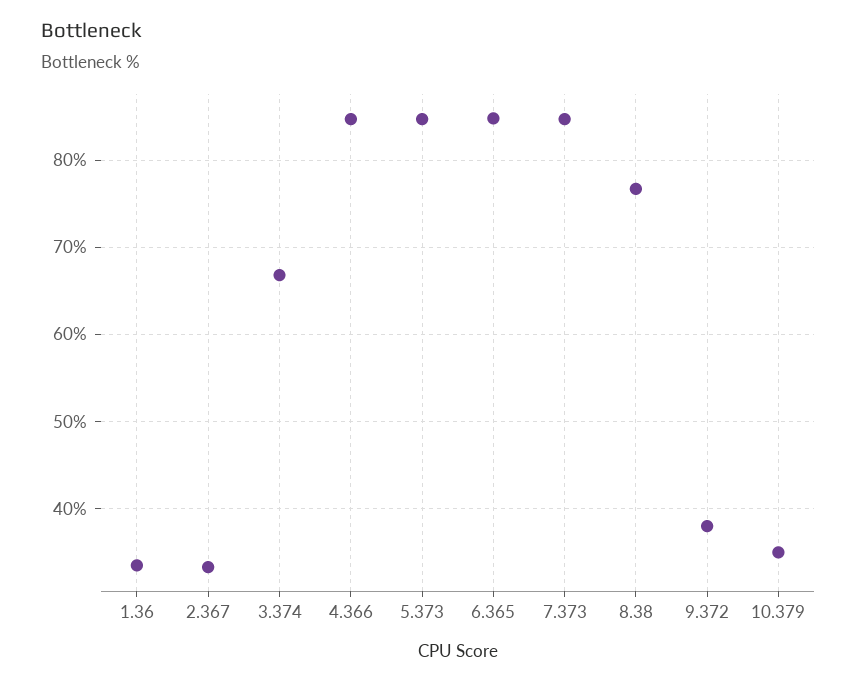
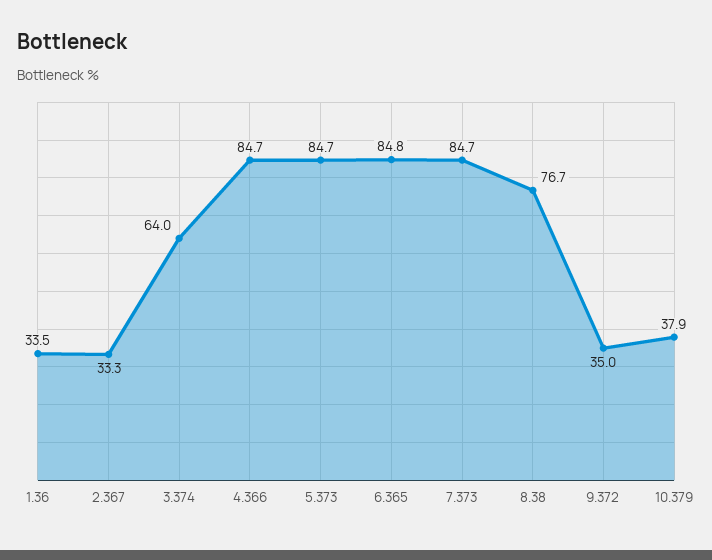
  {
    "1.36": 33.5,
    "2.367": 33.3,
-   "3.374": 67,
+   "3.374": 64,
    "4.366": 84.7,
    "5.373": 84.7,
    "6.365": 84.8,
    "7.373": 84.7,
    "8.38": 76.7,
-   "9.372": 38,
+   "9.372": 35,
-   "10.379": 35
+   "10.379": 37.9
  }

